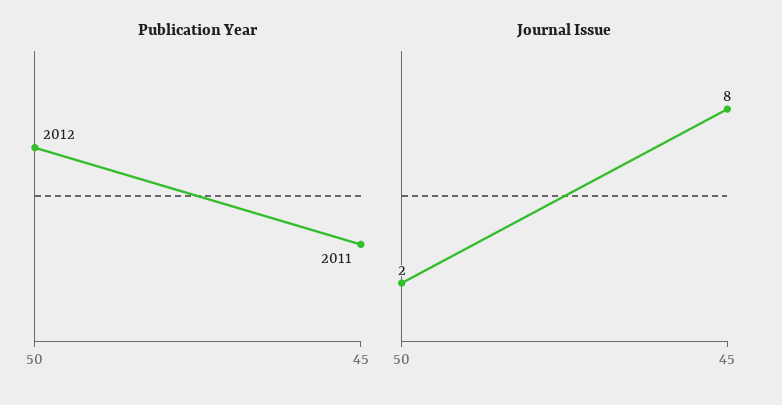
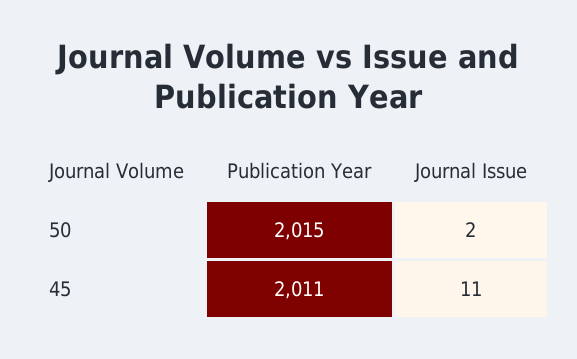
  {
    "Publication Year": {
-     "50": 2012,
+     "50": 2015,
      "45": 2011
    },
    "Journal Issue": {
      "50": 2,
-     "45": 8
+     "45": 11
    }
  }

